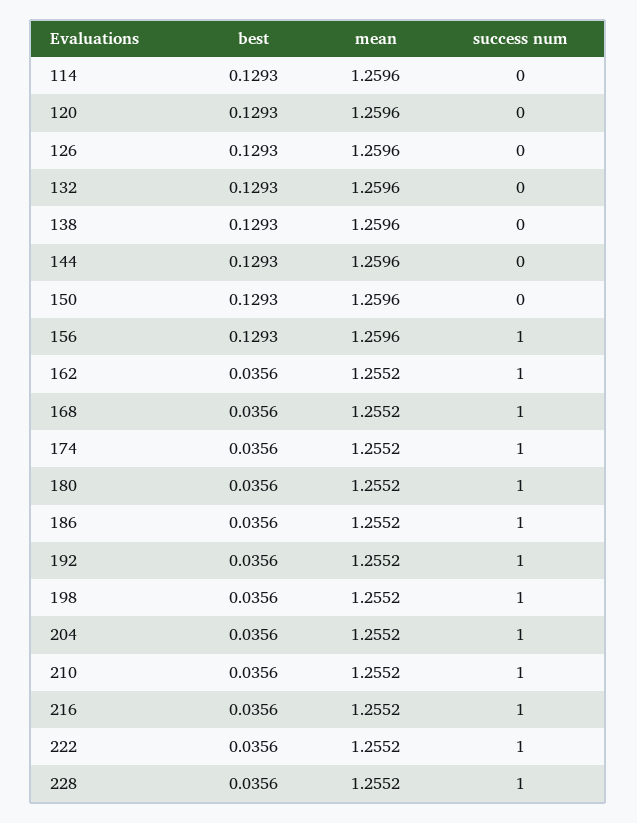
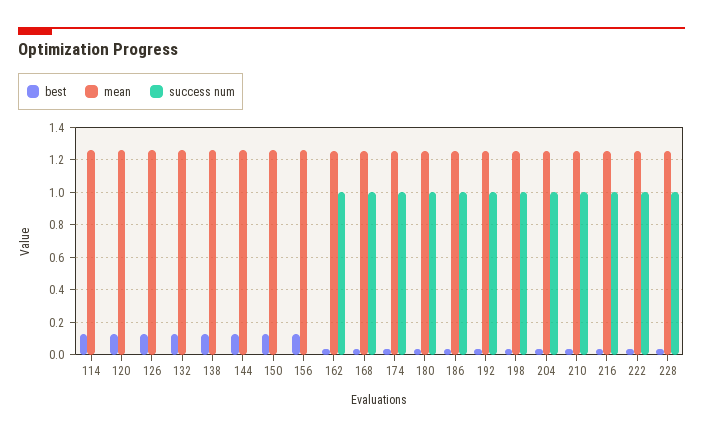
  {
    "best": {
      "114": 0.1293,
      "120": 0.1293,
      "126": 0.1293,
      "132": 0.1293,
      "138": 0.1293,
      "144": 0.1293,
      "150": 0.1293,
      "156": 0.1293,
      "162": 0.0356,
      "168": 0.0356,
      "174": 0.0356,
      "180": 0.0356,
      "186": 0.0356,
      "192": 0.0356,
      "198": 0.0356,
      "204": 0.0356,
      "210": 0.0356,
      "216": 0.0356,
      "222": 0.0356,
      "228": 0.0356
    },
    "mean": {
      "114": 1.2596,
      "120": 1.2596,
      "126": 1.2596,
      "132": 1.2596,
      "138": 1.2596,
      "144": 1.2596,
      "150": 1.2596,
      "156": 1.2596,
      "162": 1.2552,
      "168": 1.2552,
      "174": 1.2552,
      "180": 1.2552,
      "186": 1.2552,
      "192": 1.2552,
      "198": 1.2552,
      "204": 1.2552,
      "210": 1.2552,
      "216": 1.2552,
      "222": 1.2552,
      "228": 1.2552
    },
    "success num": {
      "114": 0,
      "120": 0,
      "126": 0,
      "132": 0,
      "138": 0,
      "144": 0,
      "150": 0,
-     "156": 1,
+     "156": 0,
      "162": 1,
      "168": 1,
      "174": 1,
      "180": 1,
      "186": 1,
      "192": 1,
      "198": 1,
      "204": 1,
      "210": 1,
      "216": 1,
      "222": 1,
      "228": 1
    }
  }

